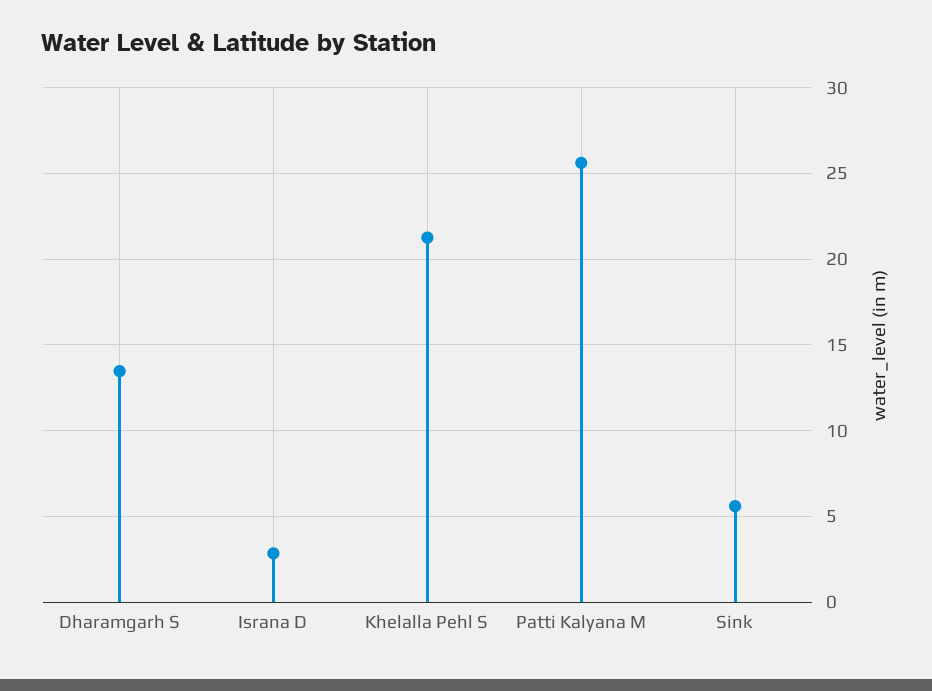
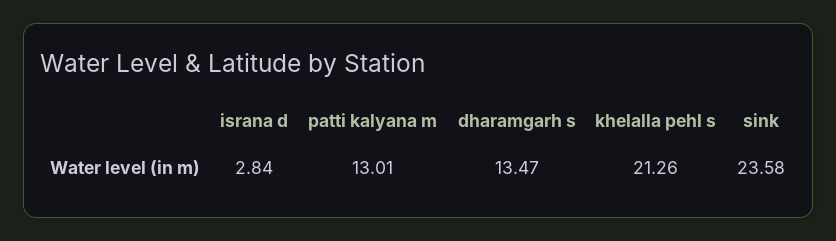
  {
    "Dharamgarh S": 13.47,
    "Israna D": 2.84,
    "Khelalla Pehl S": 21.26,
-   "Patti Kalyana M": 25.5,
+   "Patti Kalyana M": 13.01,
-   "Sink": 5.5
+   "Sink": 23.58
  }

